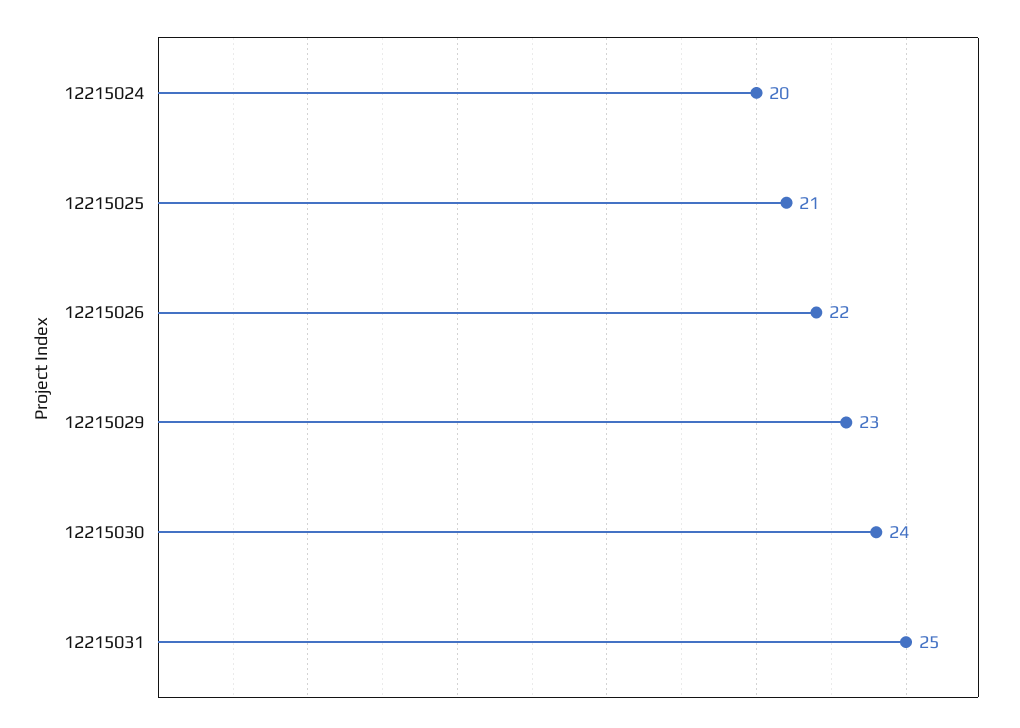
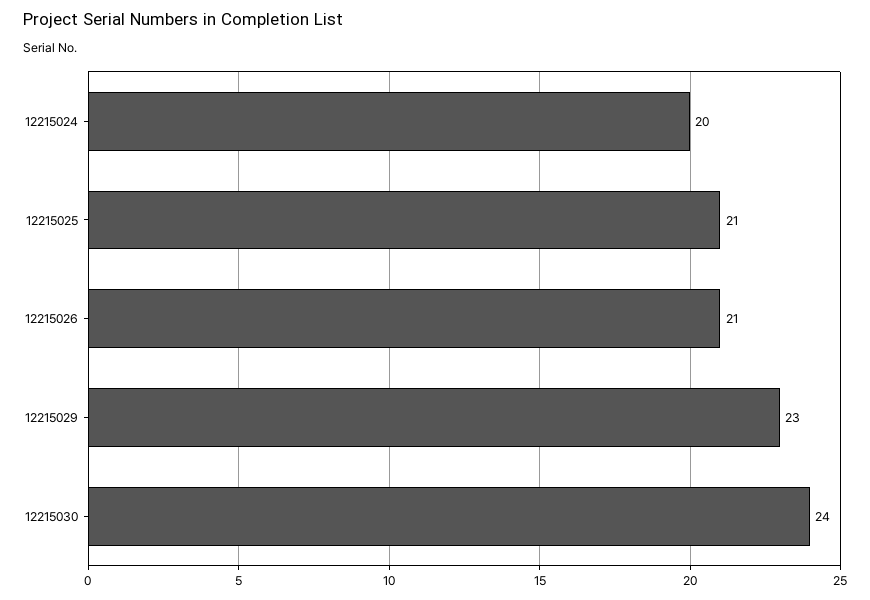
  {
    "12215024": 20,
    "12215025": 21,
-   "12215026": 22,
+   "12215026": 21,
    "12215029": 23,
-   "12215030": 24,
+   "12215030": 24
-   "12215031": 25
  }

